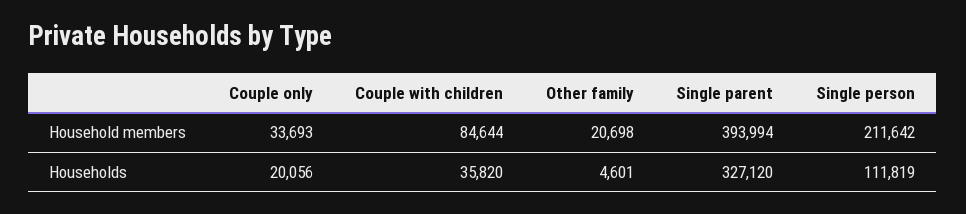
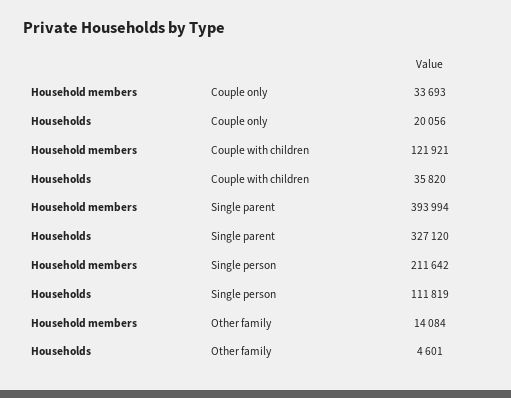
  {
    "Couple only": {
      "Household members": 33693,
      "Households": 20056
    },
    "Couple with children": {
-     "Household members": 84644,
+     "Household members": 121921,
      "Households": 35820
    },
    "Other family": {
-     "Household members": 20698,
+     "Household members": 14084,
      "Households": 4601
    },
    "Single parent": {
      "Household members": 393994,
      "Households": 327120
    },
    "Single person": {
      "Household members": 211642,
      "Households": 111819
    }
  }

